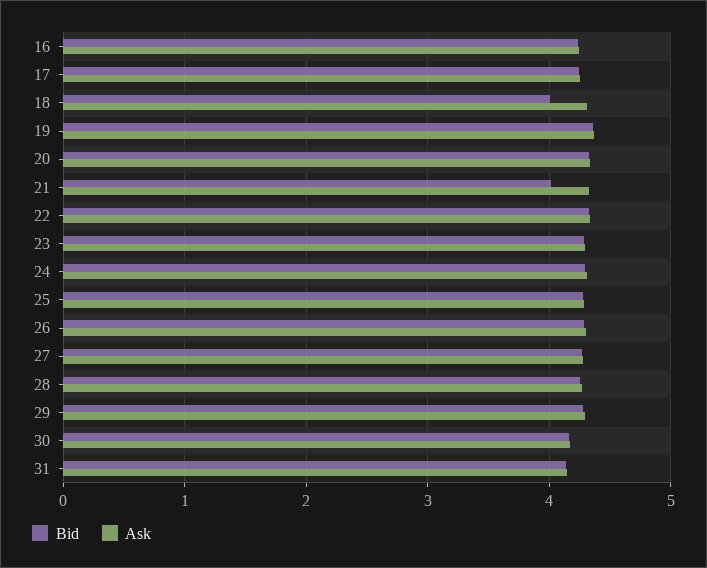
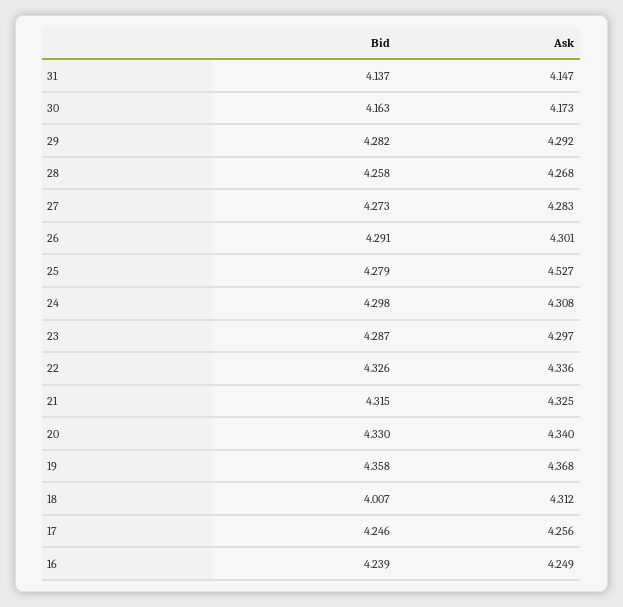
  {
    "Bid": {
      "16": 4.239,
      "17": 4.246,
      "18": 4.007,
      "19": 4.358,
      "20": 4.33,
-     "21": 4,
+     "21": 4.315,
      "22": 4.326,
      "23": 4.287,
      "24": 4.298,
      "25": 4.279,
      "26": 4.291,
      "27": 4.273,
      "28": 4.258,
      "29": 4.282,
      "30": 4.163,
      "31": 4.137
    },
    "Ask": {
      "16": 4.249,
      "17": 4.256,
      "18": 4.312,
      "19": 4.368,
      "20": 4.34,
      "21": 4.325,
      "22": 4.336,
      "23": 4.297,
      "24": 4.308,
-     "25": 4.3,
+     "25": 4.527,
      "26": 4.301,
      "27": 4.283,
      "28": 4.268,
      "29": 4.292,
      "30": 4.173,
      "31": 4.147
    }
  }

